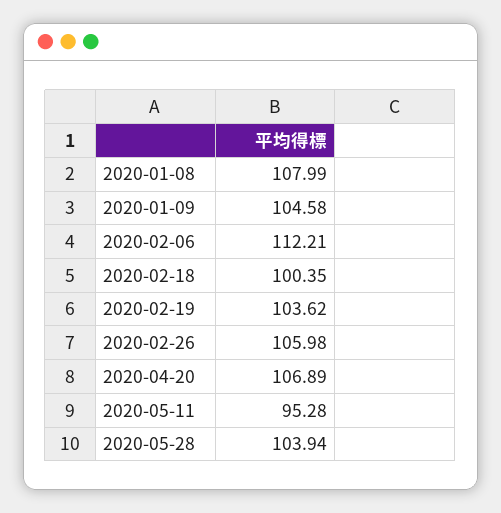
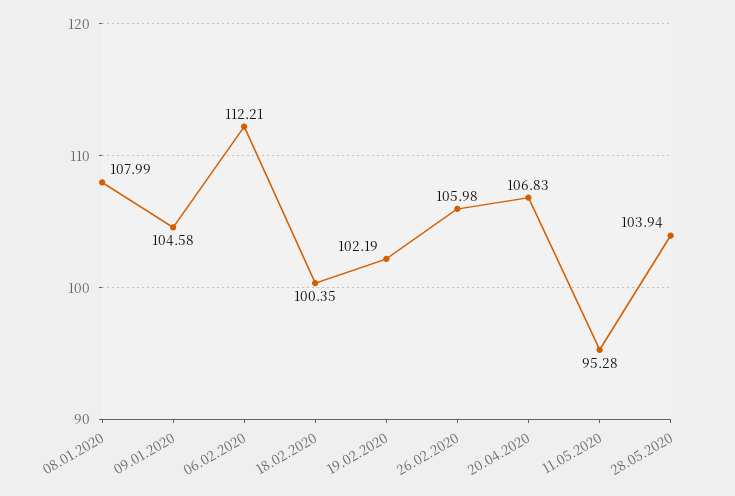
  {
    "2020-01-08": 107.99,
    "2020-01-09": 104.58,
    "2020-02-06": 112.21,
    "2020-02-18": 100.35,
-   "2020-02-19": 103.62,
+   "2020-02-19": 102.19,
    "2020-02-26": 105.98,
-   "2020-04-20": 106.89,
+   "2020-04-20": 106.83,
    "2020-05-11": 95.28,
    "2020-05-28": 103.94
  }

